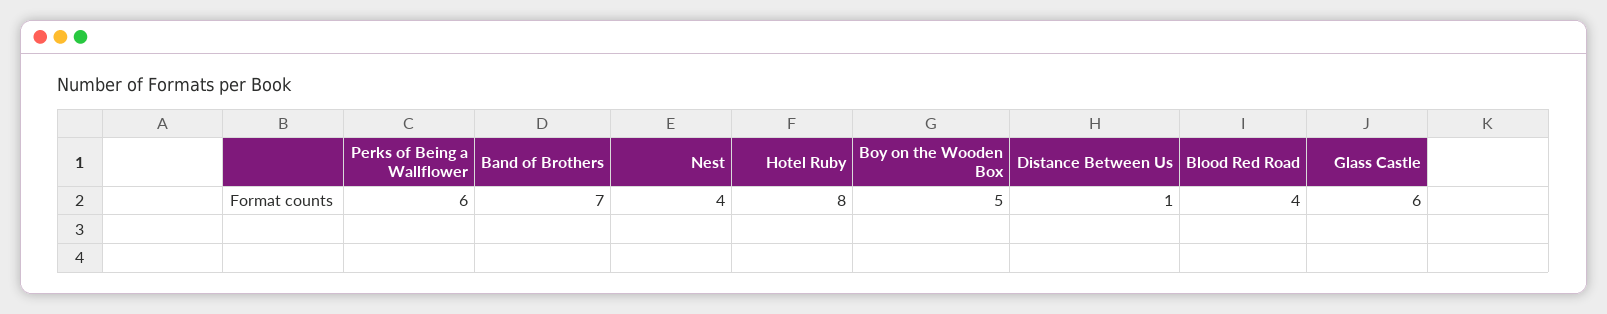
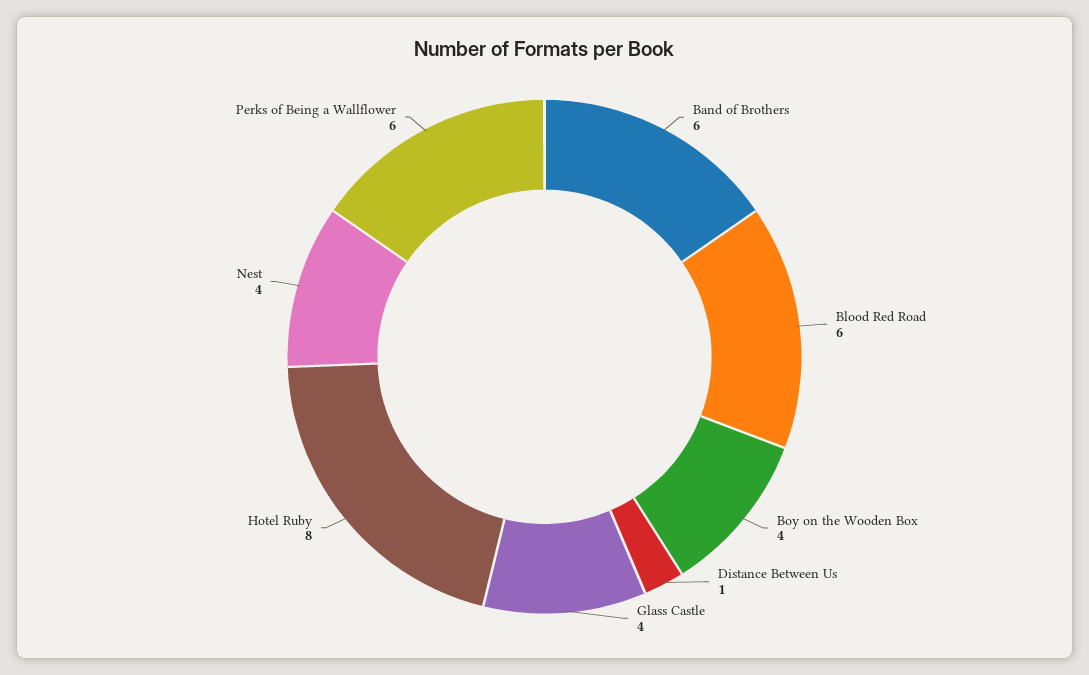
  {
    "Perks of Being a Wallflower": 6,
-   "Band of Brothers": 7,
+   "Band of Brothers": 6,
    "Nest": 4,
    "Hotel Ruby": 8,
-   "Boy on the Wooden Box": 5,
+   "Boy on the Wooden Box": 4,
    "Distance Between Us": 1,
-   "Blood Red Road": 4,
+   "Blood Red Road": 6,
-   "Glass Castle": 6
+   "Glass Castle": 4
  }

